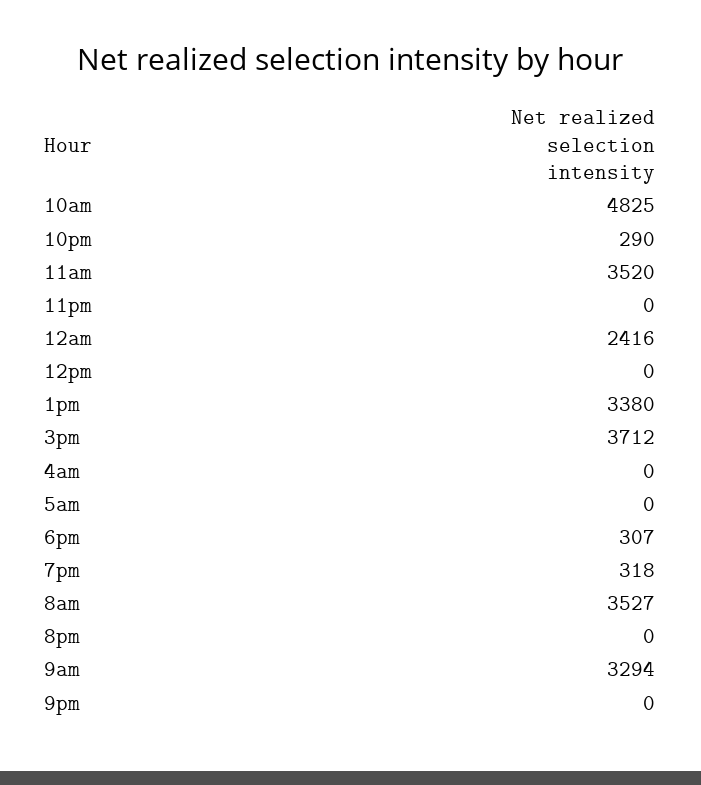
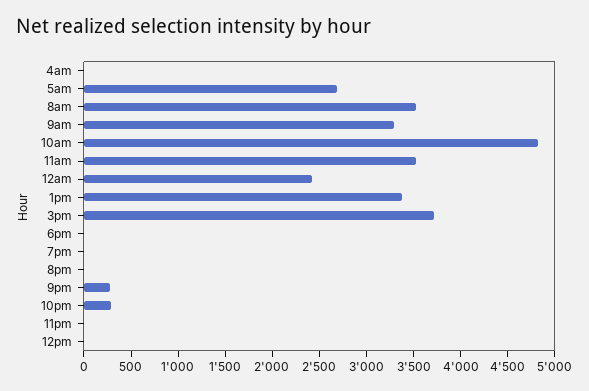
  {
    "10am": 4825,
    "10pm": 290,
    "11am": 3520,
    "11pm": 0,
    "12am": 2416,
    "12pm": 0,
    "1pm": 3380,
    "3pm": 3712,
    "4am": 0,
-   "5am": 0,
+   "5am": 2700,
-   "6pm": 307,
+   "6pm": 0,
-   "7pm": 318,
+   "7pm": 0,
    "8am": 3527,
    "8pm": 0,
    "9am": 3294,
-   "9pm": 0
+   "9pm": 300
  }

